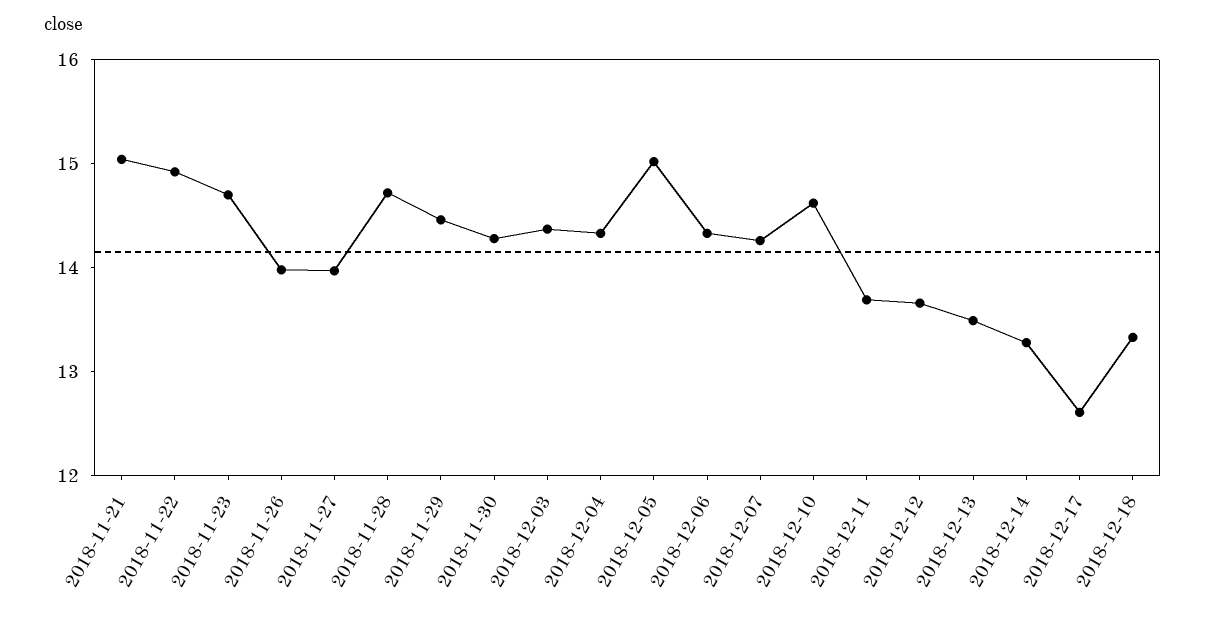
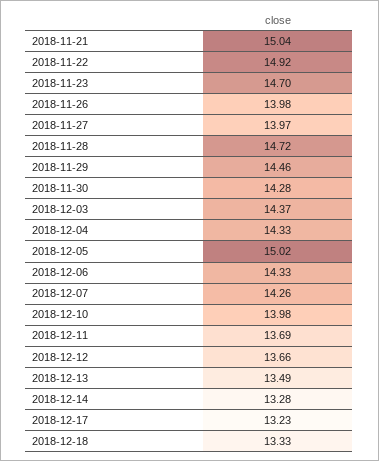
  {
    "2018-11-21": 15.04,
    "2018-11-22": 14.92,
    "2018-11-23": 14.7,
    "2018-11-26": 13.98,
    "2018-11-27": 13.97,
    "2018-11-28": 14.72,
    "2018-11-29": 14.46,
    "2018-11-30": 14.28,
    "2018-12-03": 14.37,
    "2018-12-04": 14.33,
    "2018-12-05": 15.02,
    "2018-12-06": 14.33,
    "2018-12-07": 14.26,
-   "2018-12-10": 14.6,
+   "2018-12-10": 13.98,
    "2018-12-11": 13.69,
    "2018-12-12": 13.66,
    "2018-12-13": 13.49,
    "2018-12-14": 13.28,
-   "2018-12-17": 12.6,
+   "2018-12-17": 13.23,
    "2018-12-18": 13.33
  }

